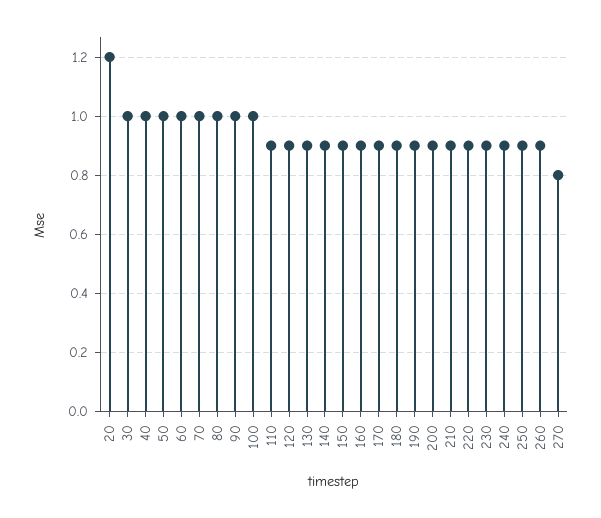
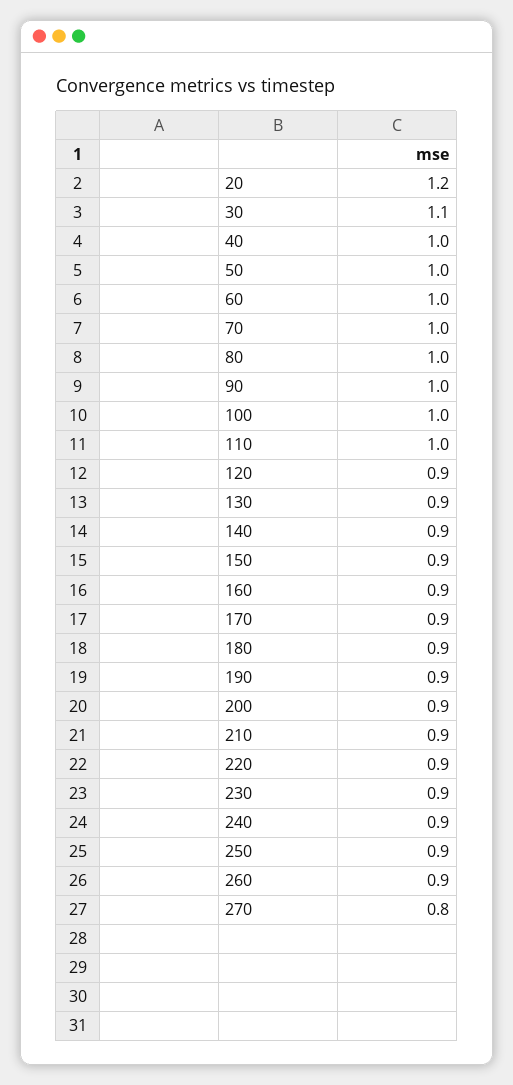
  {
    "20": 1.2,
-   "30": 1,
+   "30": 1.1,
    "40": 1,
    "50": 1,
    "60": 1,
    "70": 1,
    "80": 1,
    "90": 1,
    "100": 1,
-   "110": 0.9,
+   "110": 1,
    "120": 0.9,
    "130": 0.9,
    "140": 0.9,
    "150": 0.9,
    "160": 0.9,
    "170": 0.9,
    "180": 0.9,
    "190": 0.9,
    "200": 0.9,
    "210": 0.9,
    "220": 0.9,
    "230": 0.9,
    "240": 0.9,
    "250": 0.9,
    "260": 0.9,
    "270": 0.8
  }

